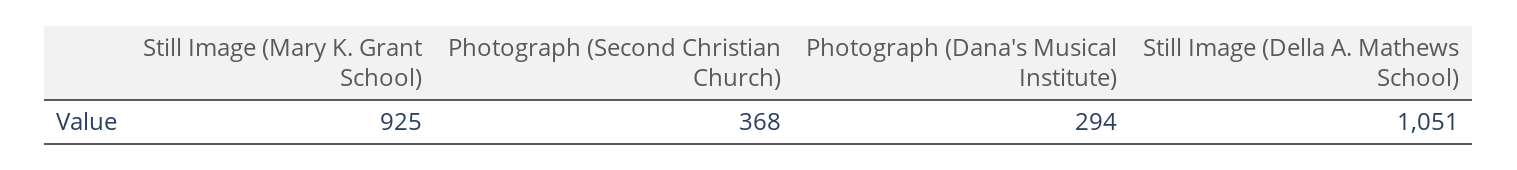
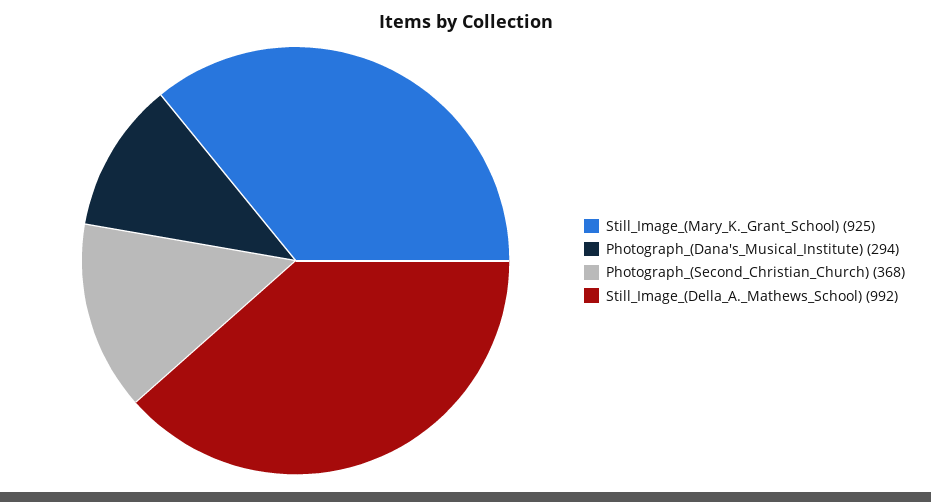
  {
    "Still Image (Mary K. Grant School)": 925,
    "Photograph (Second Christian Church)": 368,
    "Photograph (Dana's Musical Institute)": 294,
-   "Still Image (Della A. Mathews School)": 1051
+   "Still Image (Della A. Mathews School)": 992
  }

